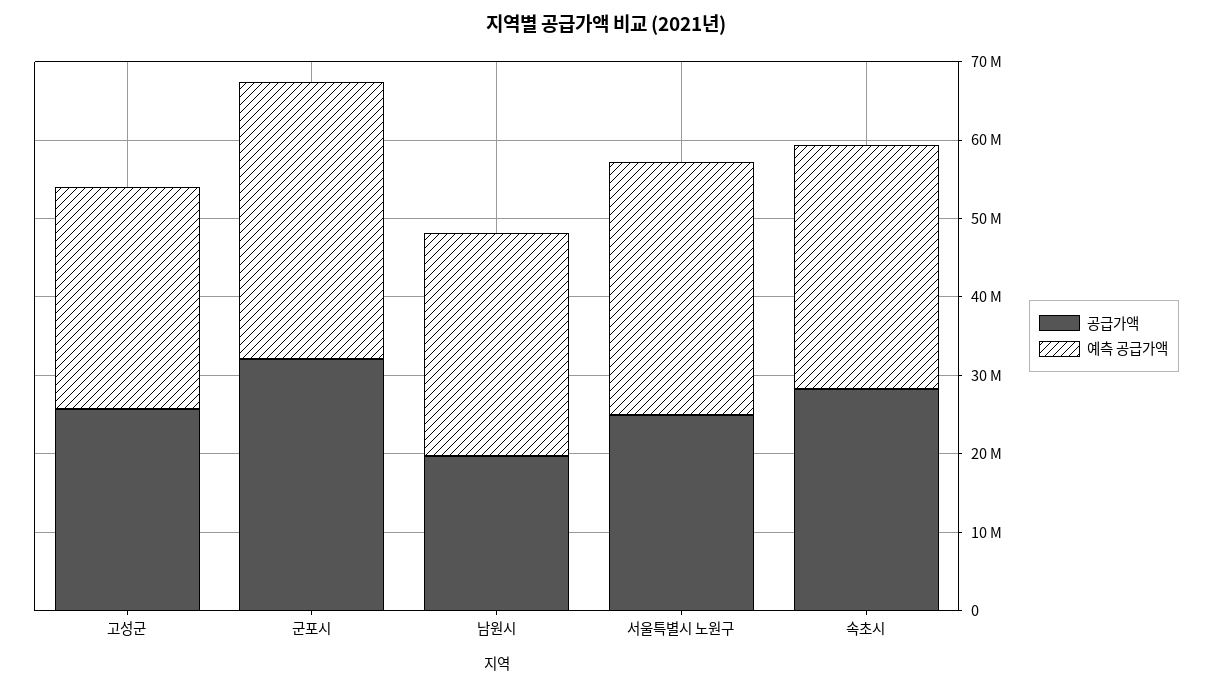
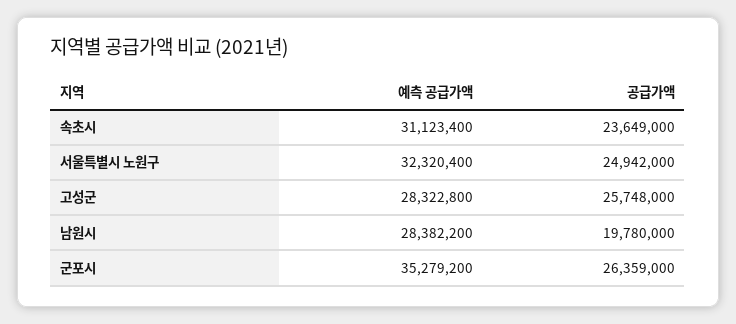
  {
    "공급가액": {
      "고성군": 25748000,
-     "군포시": 32000000,
+     "군포시": 26359000,
      "남원시": 19780000,
      "서울특별시 노원구": 24942000,
-     "속초시": 28000000
+     "속초시": 23649000
    },
    "예측 공급가액": {
      "고성군": 28322800,
      "군포시": 35279200,
      "남원시": 28382200,
      "서울특별시 노원구": 32320400,
      "속초시": 31123400
    }
  }

